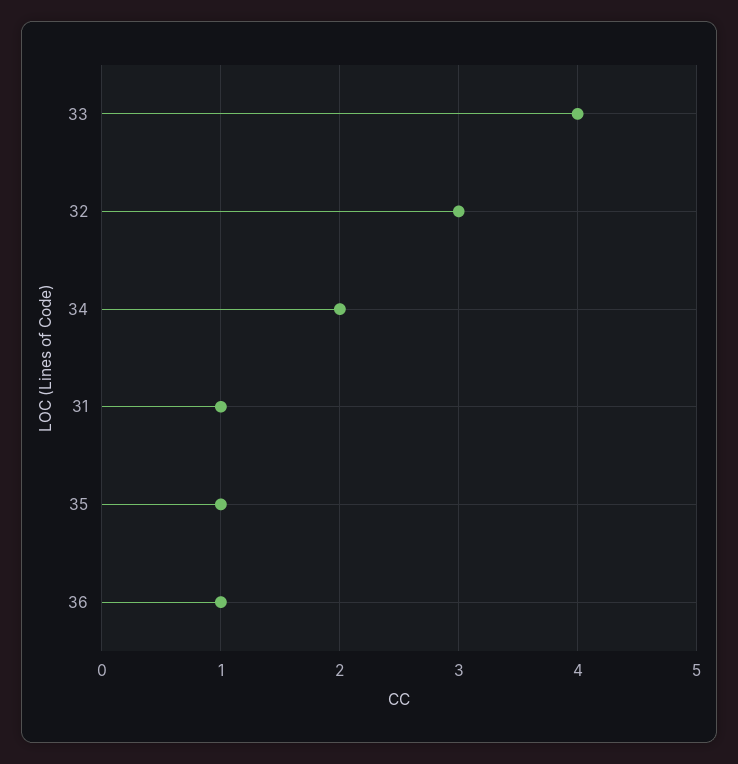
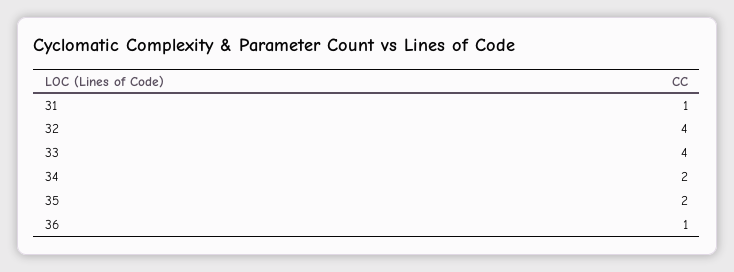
  {
    "33": 4,
-   "32": 3,
+   "32": 4,
    "34": 2,
    "31": 1,
-   "35": 1,
+   "35": 2,
    "36": 1
  }

